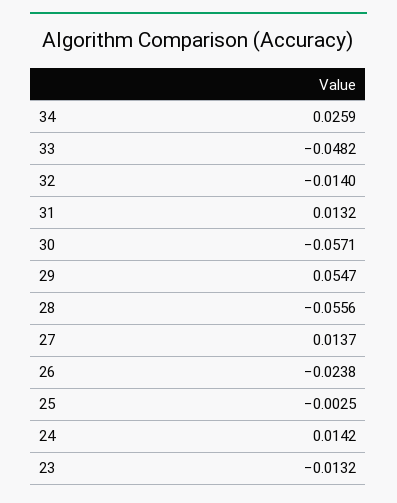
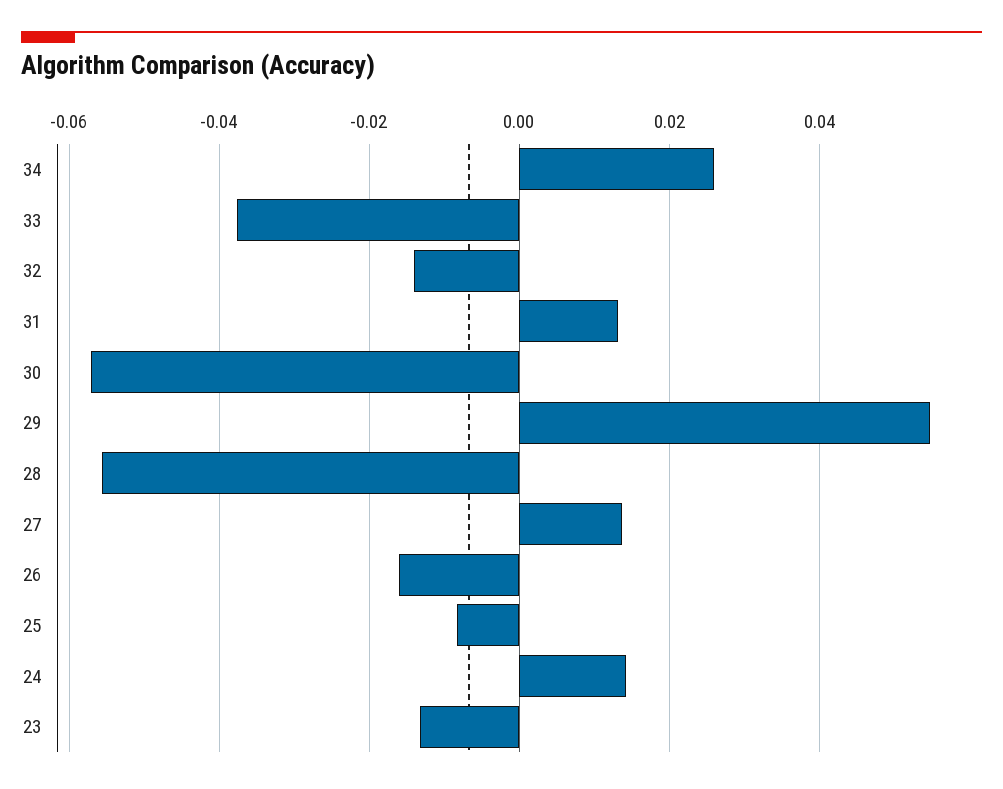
  {
    "34": 0.0259,
-   "33": -0.0482,
+   "33": -0.038,
    "32": -0.014,
    "31": 0.0132,
    "30": -0.0571,
    "29": 0.0547,
    "28": -0.0556,
    "27": 0.0137,
-   "26": -0.0238,
+   "26": -0.016,
-   "25": -0.0025,
+   "25": -0.008,
    "24": 0.0142,
    "23": -0.0132
  }

